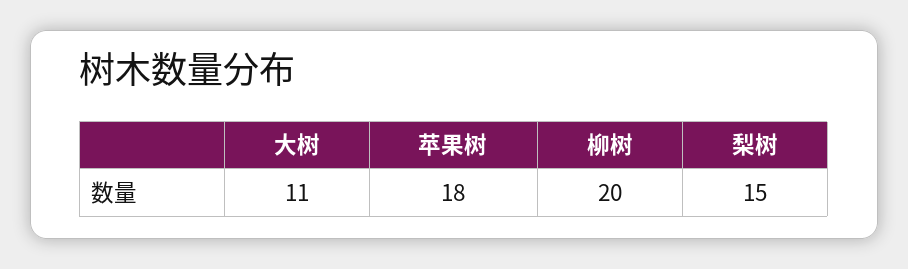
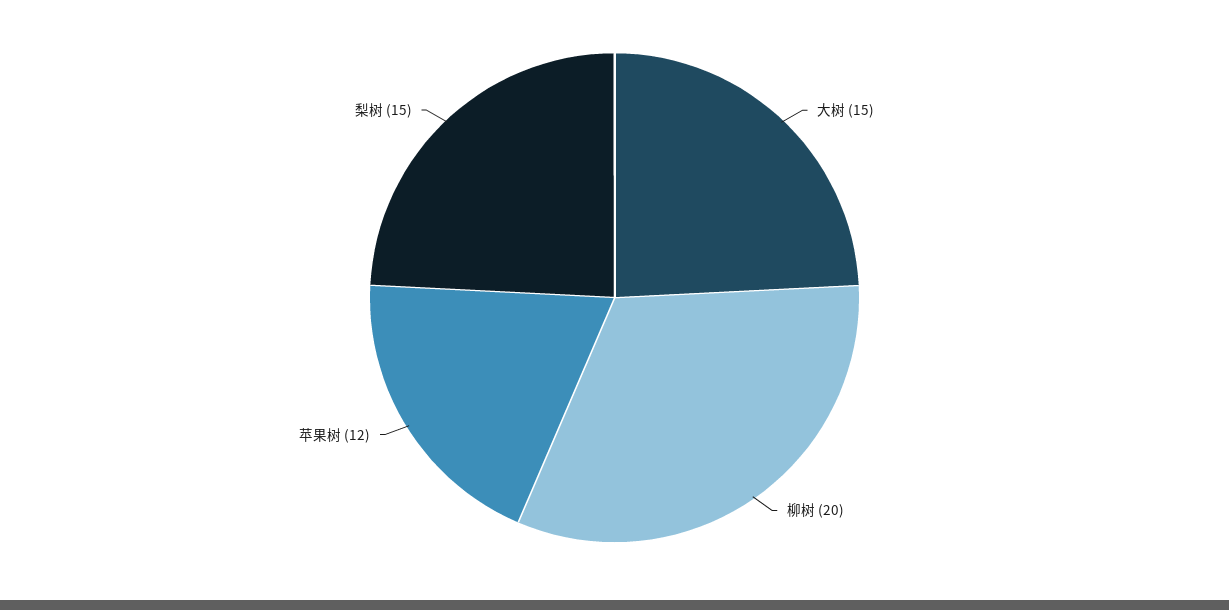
  {
-   "大树": 11,
+   "大树": 15,
-   "苹果树": 18,
+   "苹果树": 12,
    "柳树": 20,
    "梨树": 15
  }

